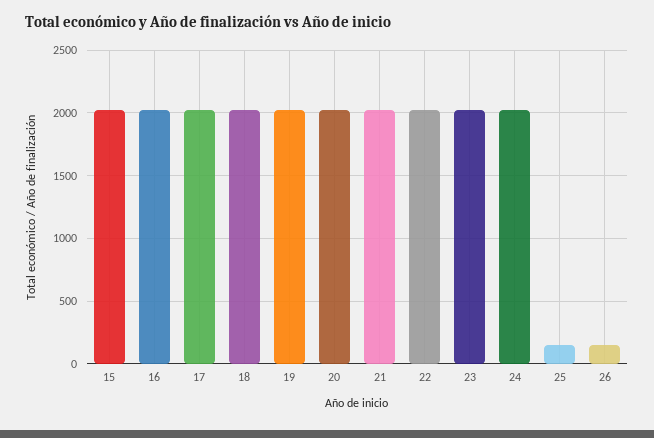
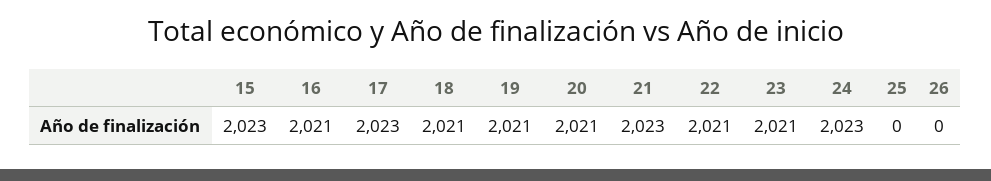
  {
    "15": 2023,
    "16": 2021,
    "17": 2023,
    "18": 2021,
    "19": 2021,
    "20": 2021,
    "21": 2023,
    "22": 2021,
    "23": 2021,
    "24": 2023,
-   "25": 150,
+   "25": 0,
-   "26": 150
+   "26": 0
  }

